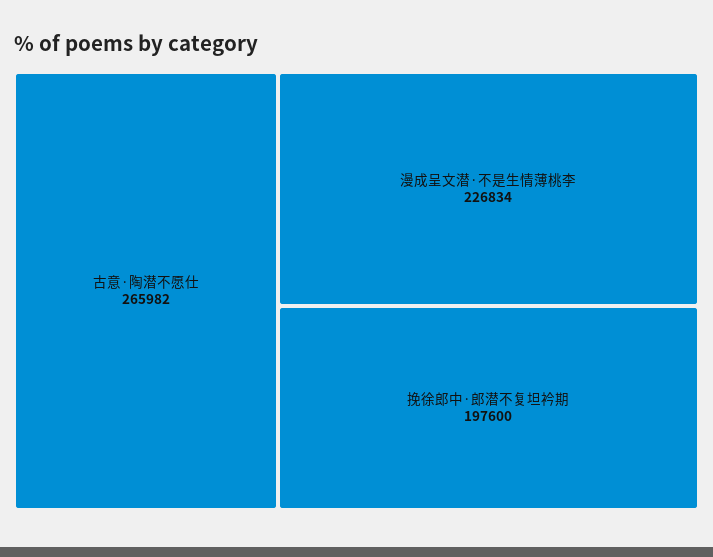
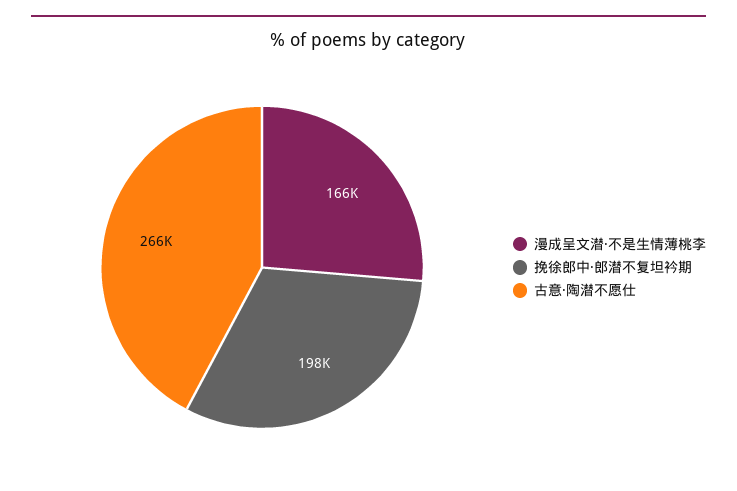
  {
    "古意·陶潜不愿仕": 265982,
-   "漫成呈文潜·不是生情薄桃李": 226834,
+   "漫成呈文潜·不是生情薄桃李": 166000,
    "挽徐郎中·郎潜不复坦衿期": 197600
  }

